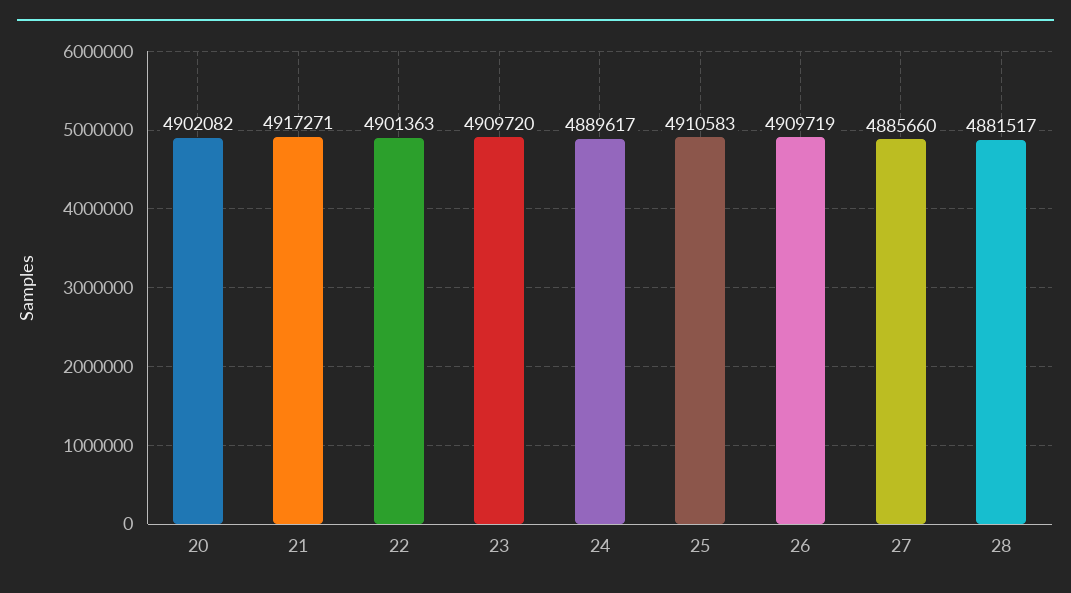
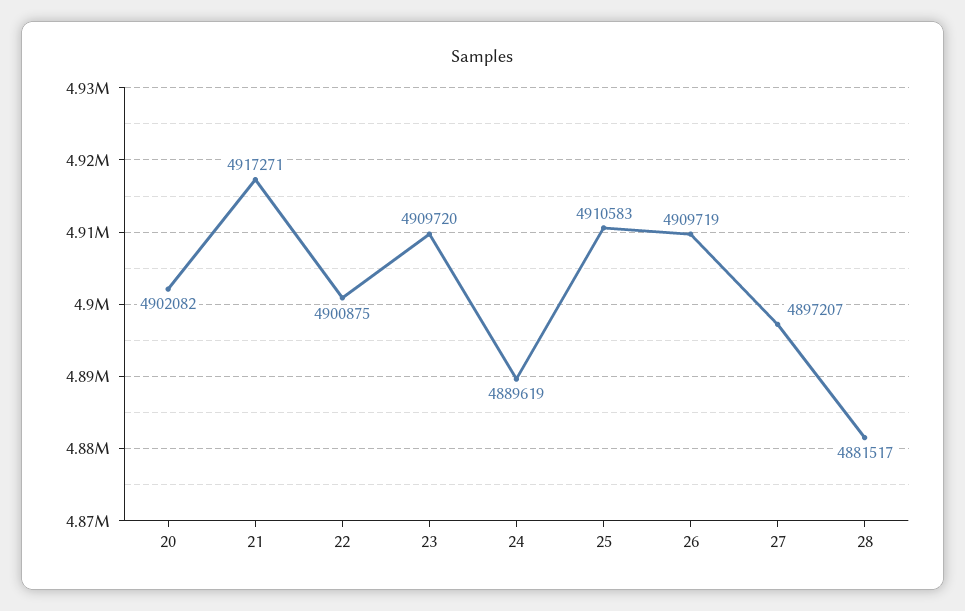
  {
    "20": 4902082,
    "21": 4917271,
-   "22": 4901363,
+   "22": 4900875,
    "23": 4909720,
-   "24": 4889617,
+   "24": 4889619,
    "25": 4910583,
    "26": 4909719,
-   "27": 4885660,
+   "27": 4897207,
    "28": 4881517
  }

